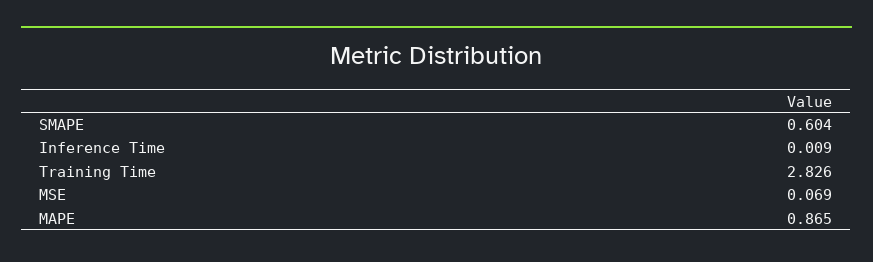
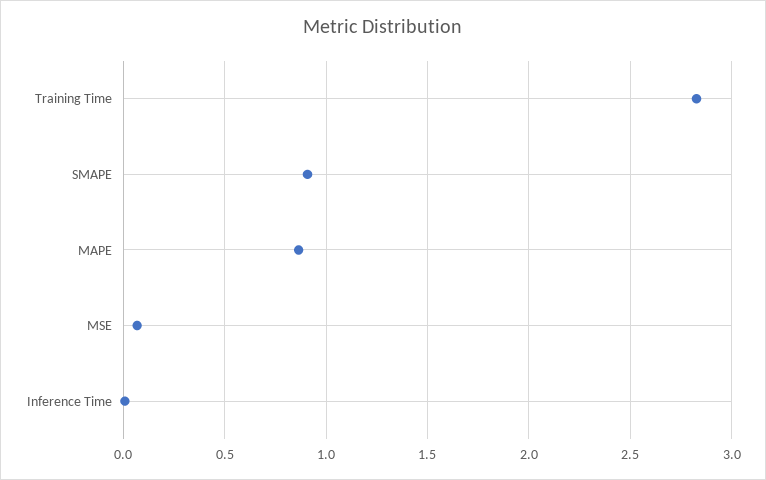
  {
-   "SMAPE": 0.604,
+   "SMAPE": 0.9,
    "Inference Time": 0.009,
    "Training Time": 2.826,
    "MSE": 0.069,
    "MAPE": 0.865
  }

